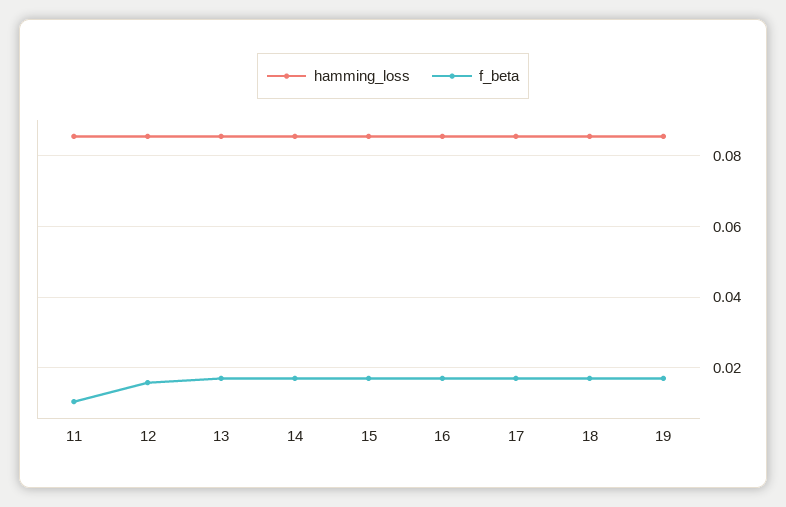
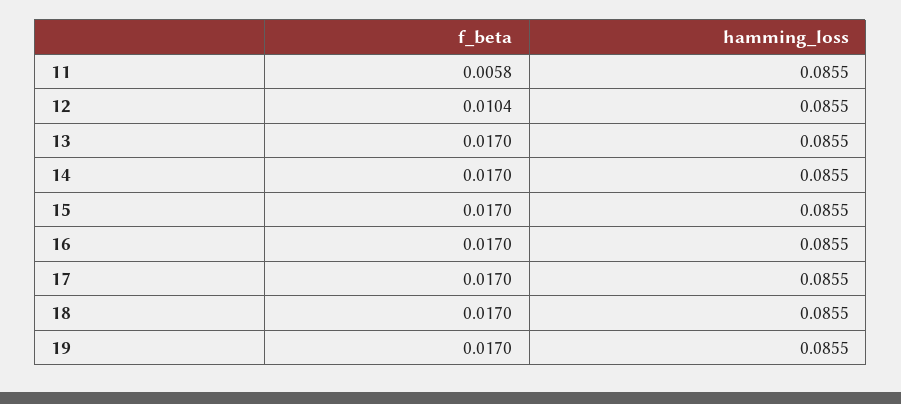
  {
    "hamming_loss": {
      "11": 0.0855,
      "12": 0.0855,
      "13": 0.0855,
      "14": 0.0855,
      "15": 0.0855,
      "16": 0.0855,
      "17": 0.0855,
      "18": 0.0855,
      "19": 0.0855
    },
    "f_beta": {
-     "11": 0.01,
+     "11": 0.0058,
-     "12": 0.016,
+     "12": 0.0104,
      "13": 0.017,
      "14": 0.017,
      "15": 0.017,
      "16": 0.017,
      "17": 0.017,
      "18": 0.017,
      "19": 0.017
    }
  }

